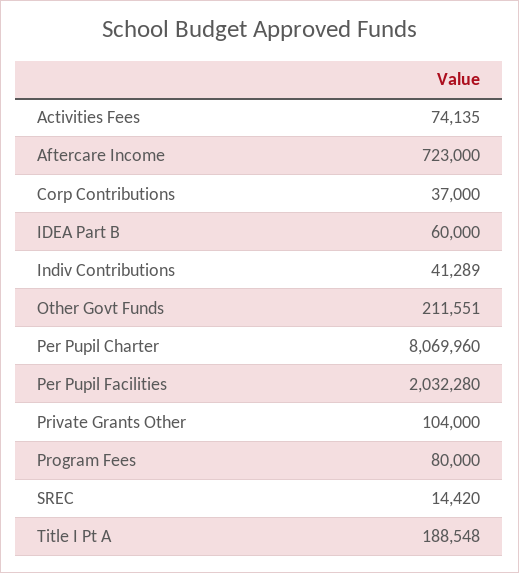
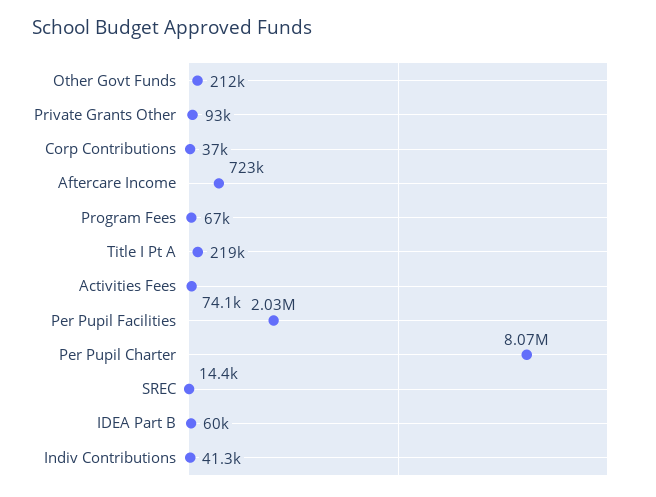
  {
    "Activities Fees": 74135,
    "Aftercare Income": 723000,
    "Corp Contributions": 37000,
    "IDEA Part B": 60000,
    "Indiv Contributions": 41289,
    "Other Govt Funds": 211551,
    "Per Pupil Charter": 8069960,
    "Per Pupil Facilities": 2032280,
-   "Private Grants Other": 104000,
+   "Private Grants Other": 93000,
-   "Program Fees": 80000,
+   "Program Fees": 67000,
    "SREC": 14420,
-   "Title I Pt A": 188548
+   "Title I Pt A": 219000
  }

